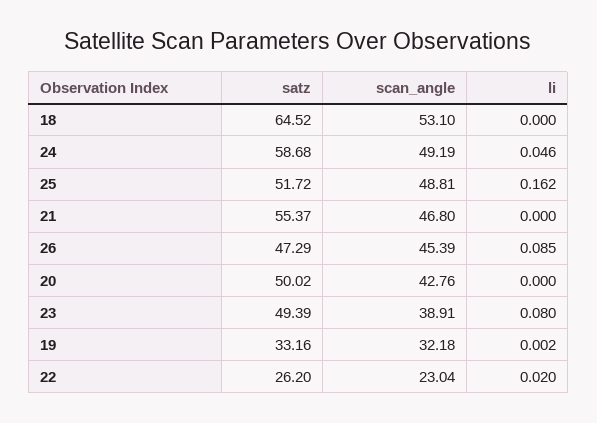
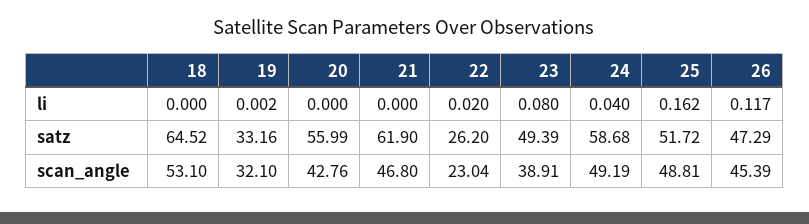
  {
    "satz": {
      "18": 64.52,
      "24": 58.68,
      "25": 51.72,
-     "21": 55.37,
+     "21": 61.9,
      "26": 47.29,
-     "20": 50.02,
+     "20": 55.99,
      "23": 49.39,
      "19": 33.16,
      "22": 26.2
    },
    "scan_angle": {
      "18": 53.1,
      "24": 49.19,
      "25": 48.81,
      "21": 46.8,
      "26": 45.39,
      "20": 42.76,
      "23": 38.91,
-     "19": 32.18,
+     "19": 32.1,
      "22": 23.04
    },
    "li": {
      "18": 0,
-     "24": 0.046,
+     "24": 0.04,
      "25": 0.162,
      "21": 0,
-     "26": 0.085,
+     "26": 0.117,
      "20": 0,
      "23": 0.08,
      "19": 0.002,
      "22": 0.02
    }
  }

